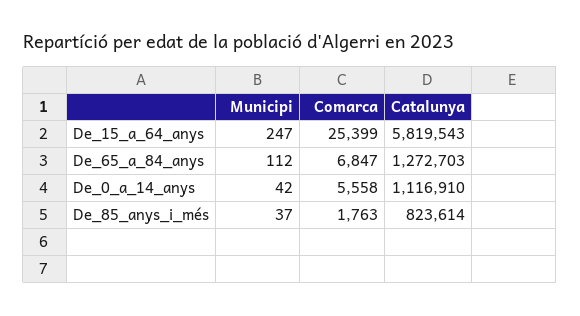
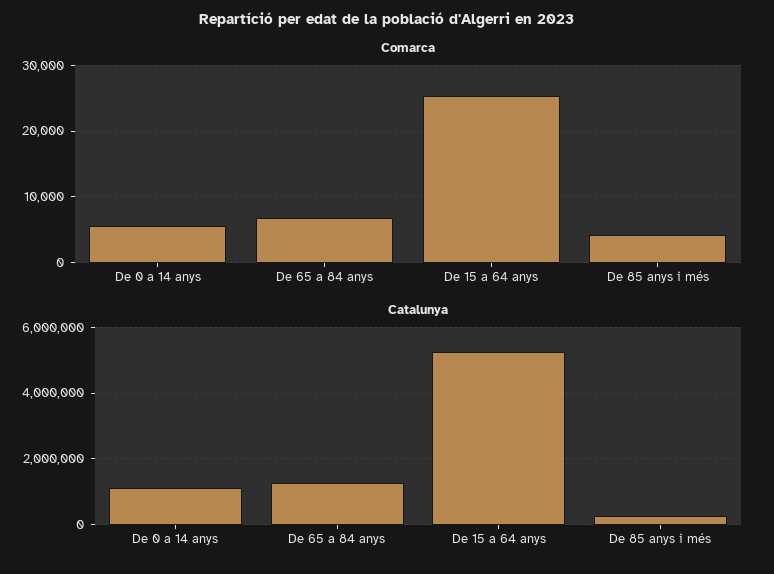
  {
-   "Municipi": {
-     "De_15_a_64_anys": 247,
-     "De_65_a_84_anys": 112,
-     "De_0_a_14_anys": 42,
-     "De_85_anys_i_més": 37
-   },
    "Comarca": {
      "De_15_a_64_anys": 25399,
      "De_65_a_84_anys": 6847,
      "De_0_a_14_anys": 5558,
-     "De_85_anys_i_més": 1763
+     "De_85_anys_i_més": 4000
    },
    "Catalunya": {
-     "De_15_a_64_anys": 5819543,
+     "De_15_a_64_anys": 5200000,
      "De_65_a_84_anys": 1272703,
      "De_0_a_14_anys": 1116910,
-     "De_85_anys_i_més": 823614
+     "De_85_anys_i_més": 200000
    }
  }

